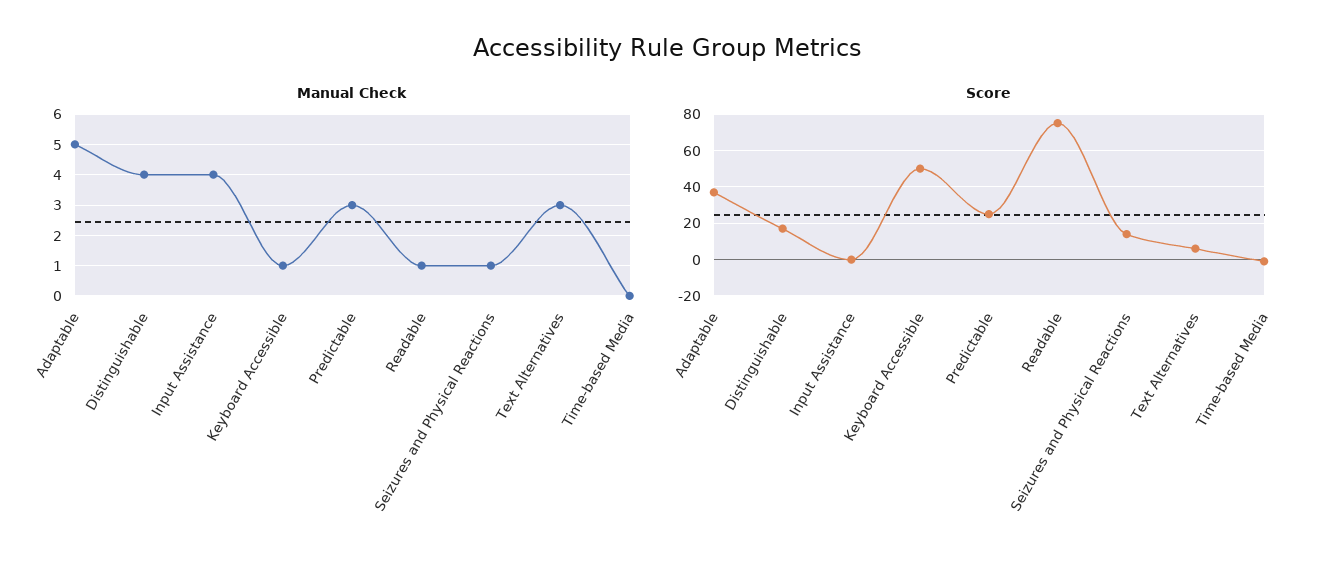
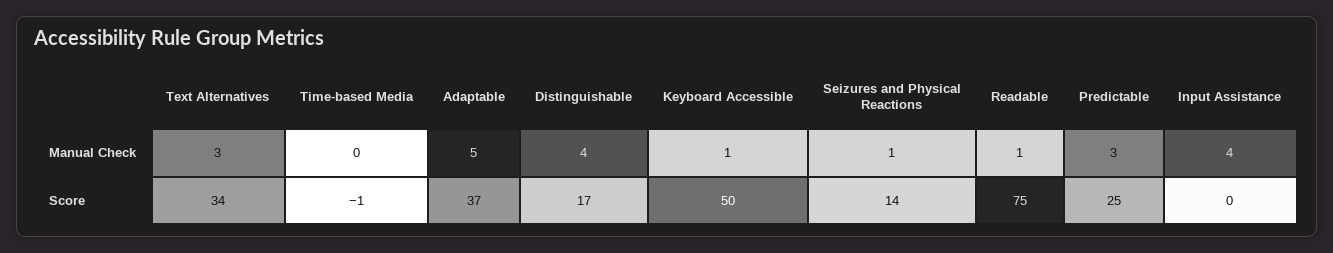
  {
    "Manual Check": {
      "Adaptable": 5,
      "Distinguishable": 4,
      "Input Assistance": 4,
      "Keyboard Accessible": 1,
      "Predictable": 3,
      "Readable": 1,
      "Seizures and Physical Reactions": 1,
      "Text Alternatives": 3,
      "Time-based Media": 0
    },
    "Score": {
      "Adaptable": 37,
      "Distinguishable": 17,
      "Input Assistance": 0,
      "Keyboard Accessible": 50,
      "Predictable": 25,
      "Readable": 75,
      "Seizures and Physical Reactions": 14,
-     "Text Alternatives": 5,
+     "Text Alternatives": 34,
      "Time-based Media": -1
    }
  }

